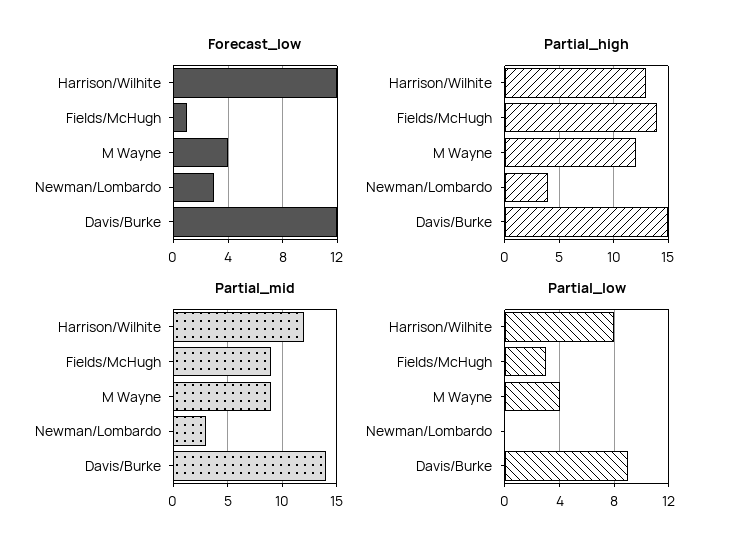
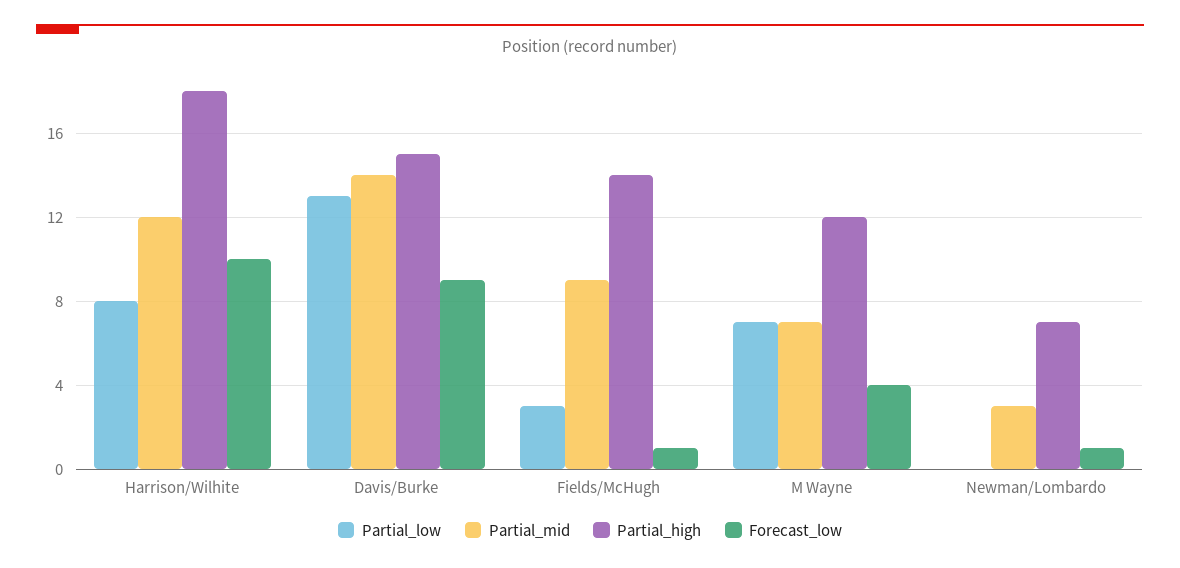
  {
    "Forecast_low": {
-     "Harrison/Wilhite": 12,
+     "Harrison/Wilhite": 10,
      "Fields/McHugh": 1,
      "M Wayne": 4,
-     "Newman/Lombardo": 3,
+     "Newman/Lombardo": 1,
-     "Davis/Burke": 12
+     "Davis/Burke": 9
    },
    "Partial_high": {
-     "Harrison/Wilhite": 13,
+     "Harrison/Wilhite": 18,
      "Fields/McHugh": 14,
      "M Wayne": 12,
-     "Newman/Lombardo": 4,
+     "Newman/Lombardo": 7,
      "Davis/Burke": 15
    },
    "Partial_mid": {
      "Harrison/Wilhite": 12,
      "Fields/McHugh": 9,
-     "M Wayne": 9,
+     "M Wayne": 7,
      "Newman/Lombardo": 3,
      "Davis/Burke": 14
    },
    "Partial_low": {
      "Harrison/Wilhite": 8,
      "Fields/McHugh": 3,
-     "M Wayne": 4,
+     "M Wayne": 7,
      "Newman/Lombardo": 0,
-     "Davis/Burke": 9
+     "Davis/Burke": 13
    }
  }

